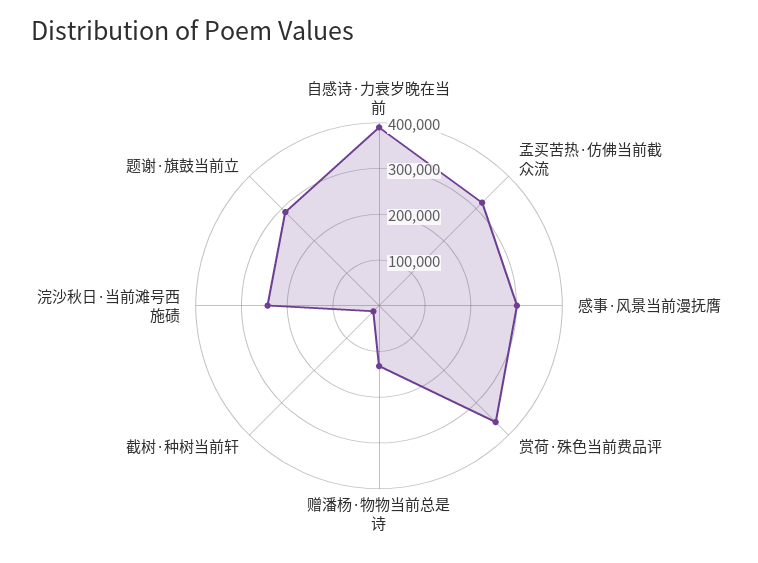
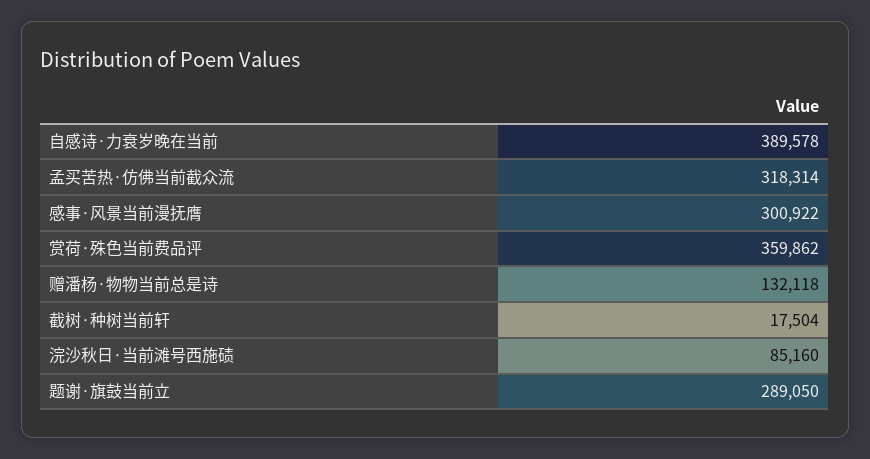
  {
    "自感诗·力衰岁晚在当前": 389578,
    "孟买苦热·仿佛当前截众流": 318314,
    "感事·风景当前漫抚膺": 300922,
    "赏荷·殊色当前费品评": 359862,
    "赠潘杨·物物当前总是诗": 132118,
    "截树·种树当前轩": 17504,
-   "浣沙秋日·当前滩号西施碛": 240000,
+   "浣沙秋日·当前滩号西施碛": 85160,
    "题谢·旗鼓当前立": 289050
  }

